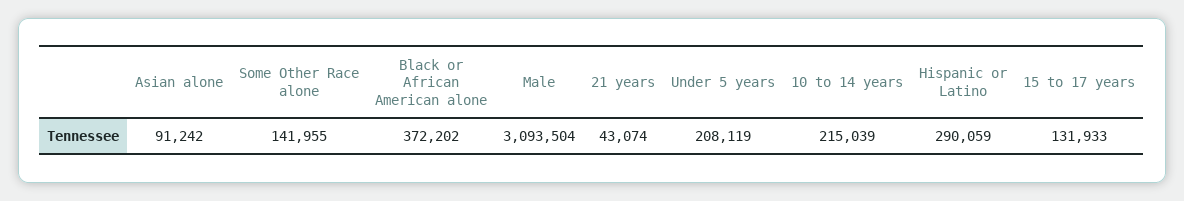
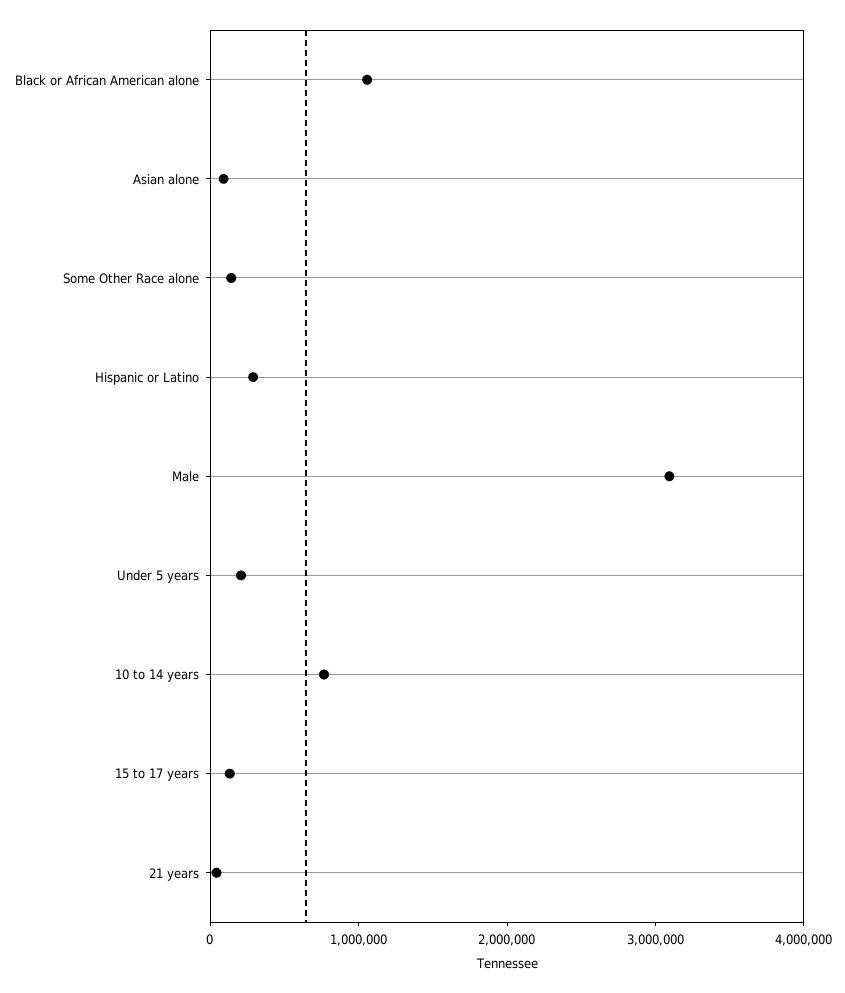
  {
    "Asian alone": 91242,
    "Some Other Race alone": 141955,
-   "Black or African American alone": 372202,
+   "Black or African American alone": 1000000,
    "Male": 3093504,
    "21 years": 43074,
    "Under 5 years": 208119,
-   "10 to 14 years": 215039,
+   "10 to 14 years": 800000,
    "Hispanic or Latino": 290059,
    "15 to 17 years": 131933
  }

